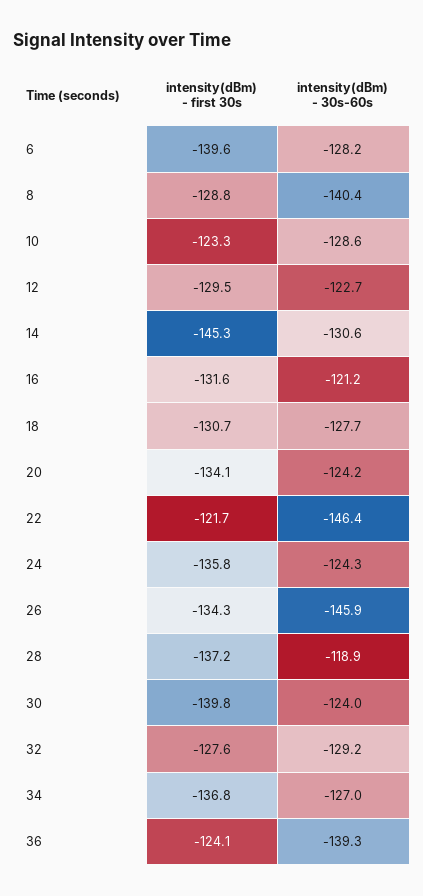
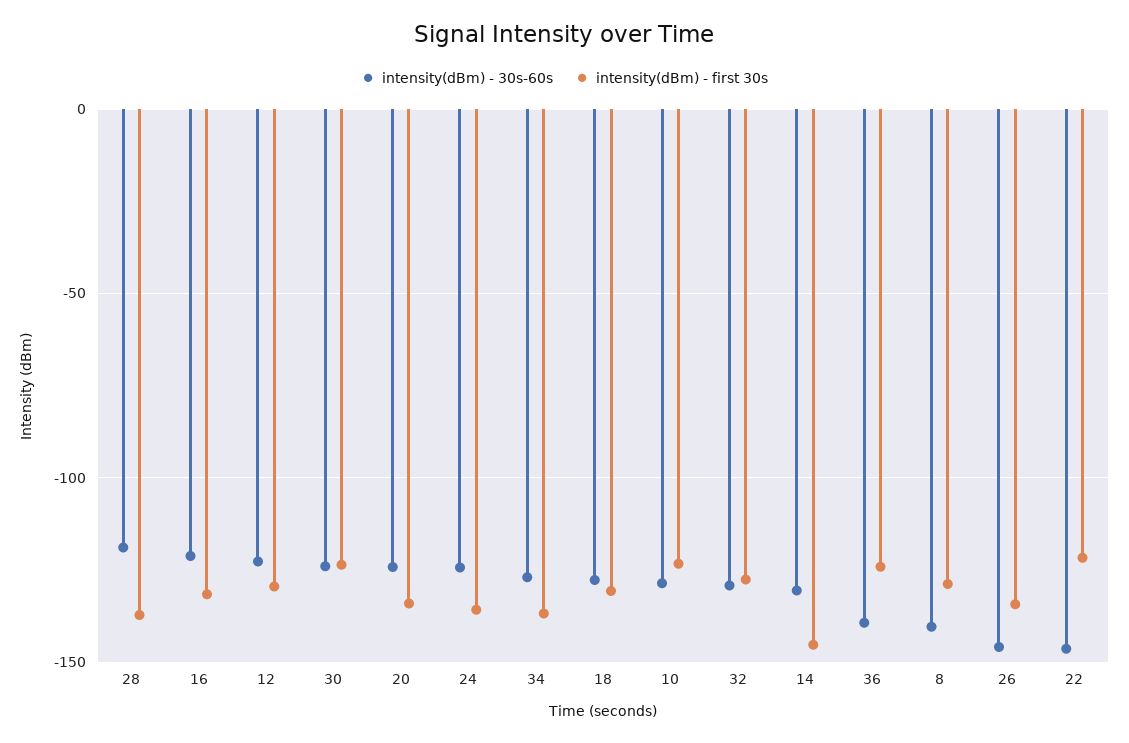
  {
    "intensity(dBm) - first 30s": {
-     "6": -139.6,
      "8": -128.8,
      "10": -123.3,
      "12": -129.5,
      "14": -145.3,
      "16": -131.6,
      "18": -130.7,
      "20": -134.1,
      "22": -121.7,
      "24": -135.8,
      "26": -134.3,
      "28": -137.2,
-     "30": -139.8,
+     "30": -125,
      "32": -127.6,
      "34": -136.8,
      "36": -124.1
    },
    "intensity(dBm) - 30s-60s": {
-     "6": -128.2,
      "8": -140.4,
      "10": -128.6,
      "12": -122.7,
      "14": -130.6,
      "16": -121.2,
      "18": -127.7,
      "20": -124.2,
      "22": -146.4,
      "24": -124.3,
      "26": -145.9,
      "28": -118.9,
      "30": -124,
      "32": -129.2,
      "34": -127,
      "36": -139.3
    }
  }

